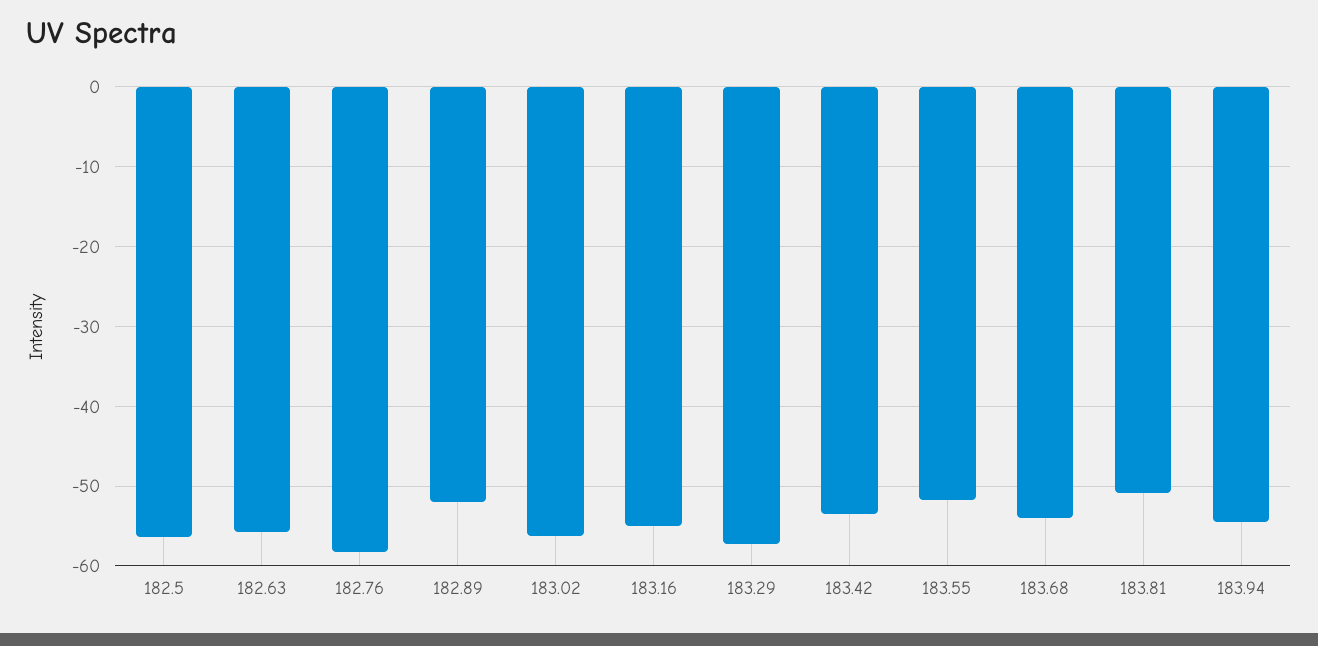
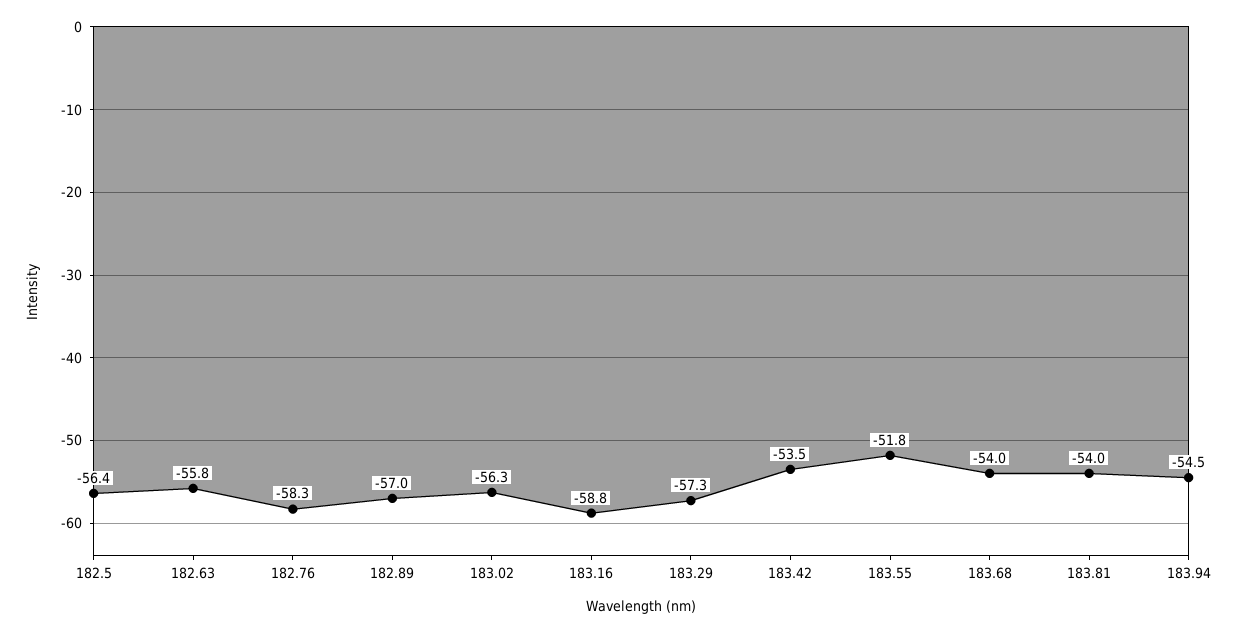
  {
    "182.5": -56.4,
    "182.63": -55.8,
    "182.76": -58.3,
-   "182.89": -52,
+   "182.89": -57,
    "183.02": -56.3,
-   "183.16": -55,
+   "183.16": -58.8,
    "183.29": -57.3,
    "183.42": -53.5,
    "183.55": -51.8,
    "183.68": -54,
-   "183.81": -51,
+   "183.81": -54,
    "183.94": -54.5
  }

